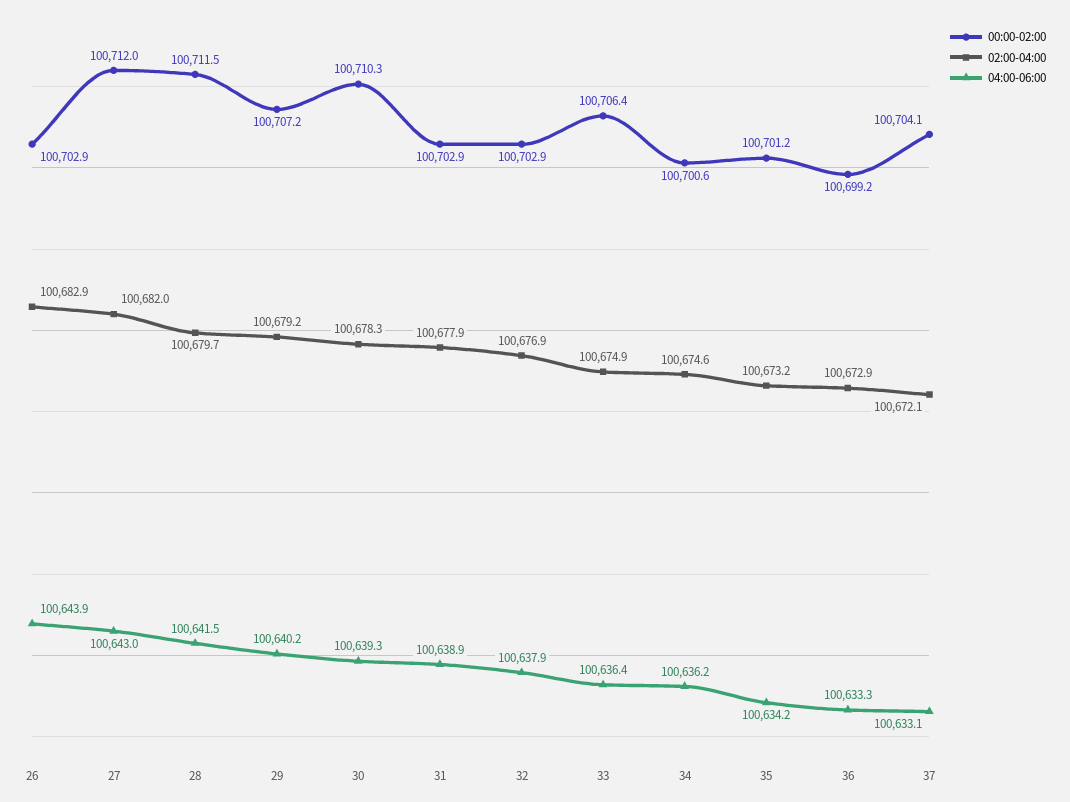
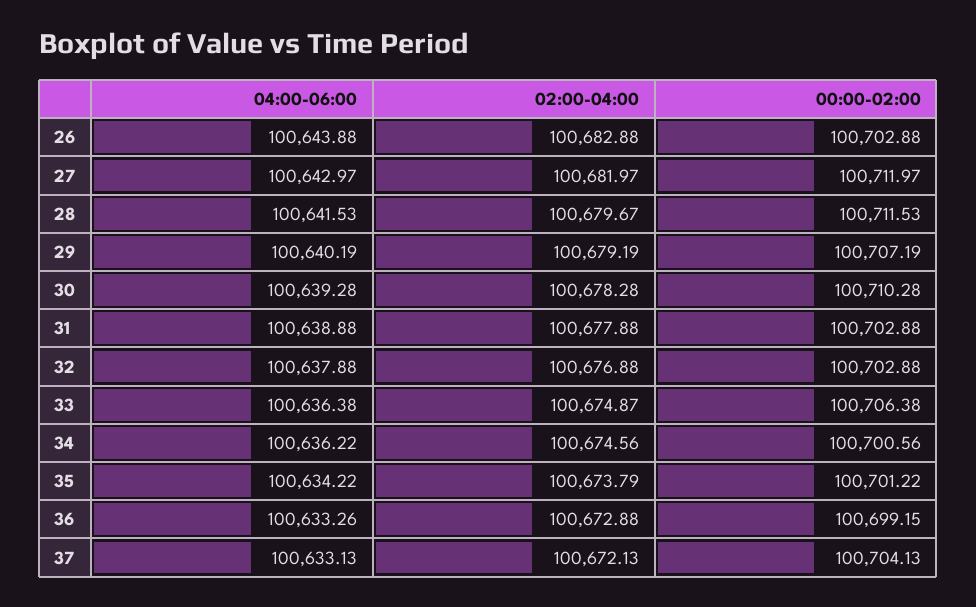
  {
    "00:00-02:00": {
      "26": 100702.88,
      "27": 100711.97,
      "28": 100711.53,
      "29": 100707.19,
      "30": 100710.28,
      "31": 100702.88,
      "32": 100702.88,
      "33": 100706.38,
      "34": 100700.56,
      "35": 100701.22,
      "36": 100699.15,
      "37": 100704.13
    },
    "02:00-04:00": {
      "26": 100682.88,
      "27": 100681.97,
      "28": 100679.67,
      "29": 100679.19,
      "30": 100678.28,
      "31": 100677.88,
      "32": 100676.88,
      "33": 100674.87,
      "34": 100674.56,
-     "35": 100673.2,
+     "35": 100673.79,
      "36": 100672.88,
      "37": 100672.13
    },
    "04:00-06:00": {
      "26": 100643.88,
      "27": 100642.97,
      "28": 100641.53,
      "29": 100640.19,
      "30": 100639.28,
      "31": 100638.88,
      "32": 100637.88,
      "33": 100636.38,
      "34": 100636.22,
      "35": 100634.22,
      "36": 100633.26,
      "37": 100633.13
    }
  }

